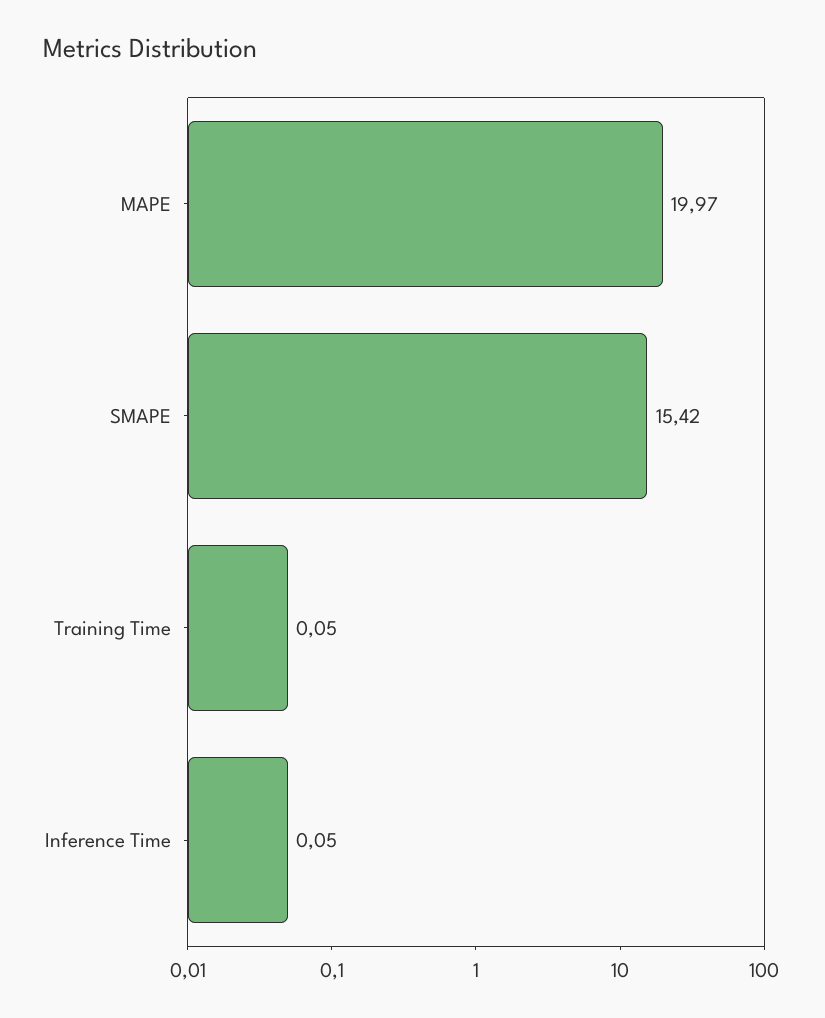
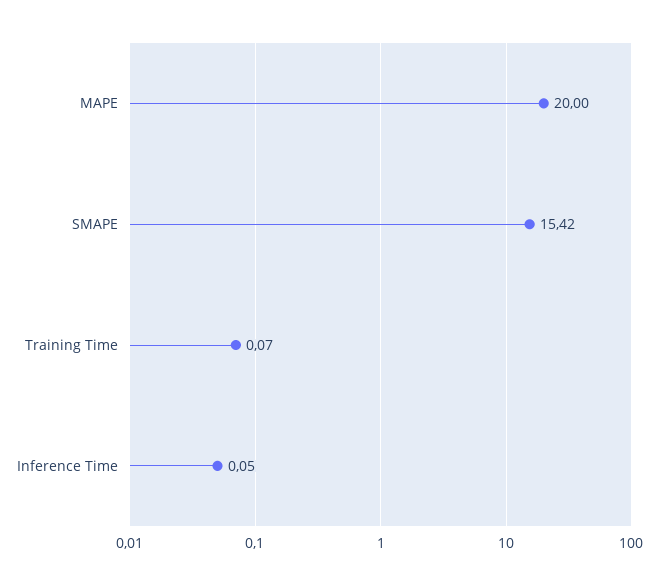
  {
-   "MAPE": 19.97,
+   "MAPE": 20,
    "SMAPE": 15.42,
-   "Training Time": 0.05,
+   "Training Time": 0.07,
    "Inference Time": 0.05
  }

